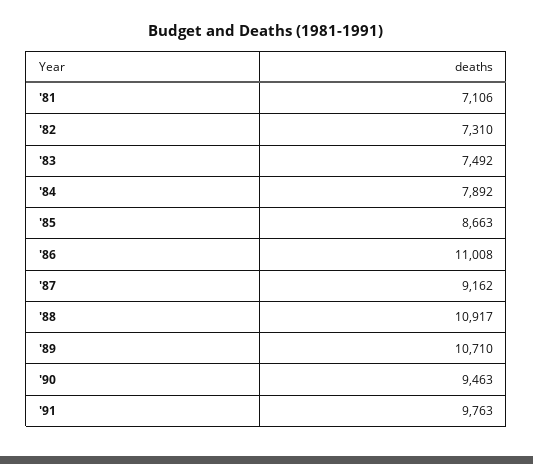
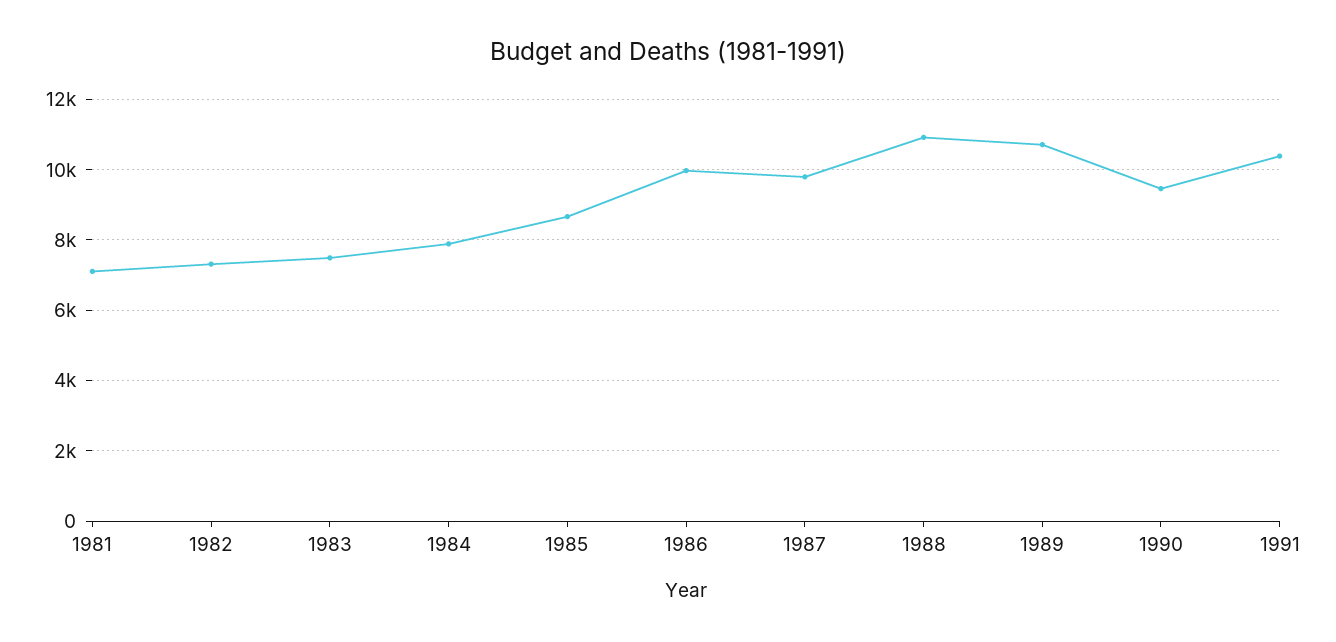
  {
    "'81": 7106,
    "'82": 7310,
    "'83": 7492,
    "'84": 7892,
    "'85": 8663,
-   "'86": 11008,
+   "'86": 10000,
-   "'87": 9162,
+   "'87": 9800,
    "'88": 10917,
    "'89": 10710,
    "'90": 9463,
-   "'91": 9763
+   "'91": 10400
  }

